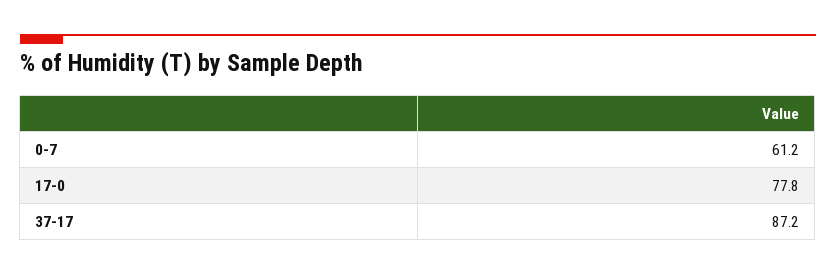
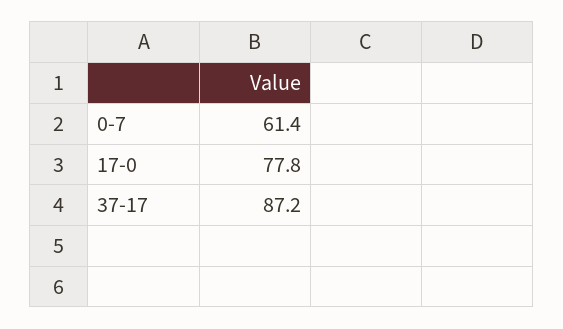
  {
-   "0-7": 61.2,
+   "0-7": 61.4,
    "17-0": 77.8,
    "37-17": 87.2
  }

